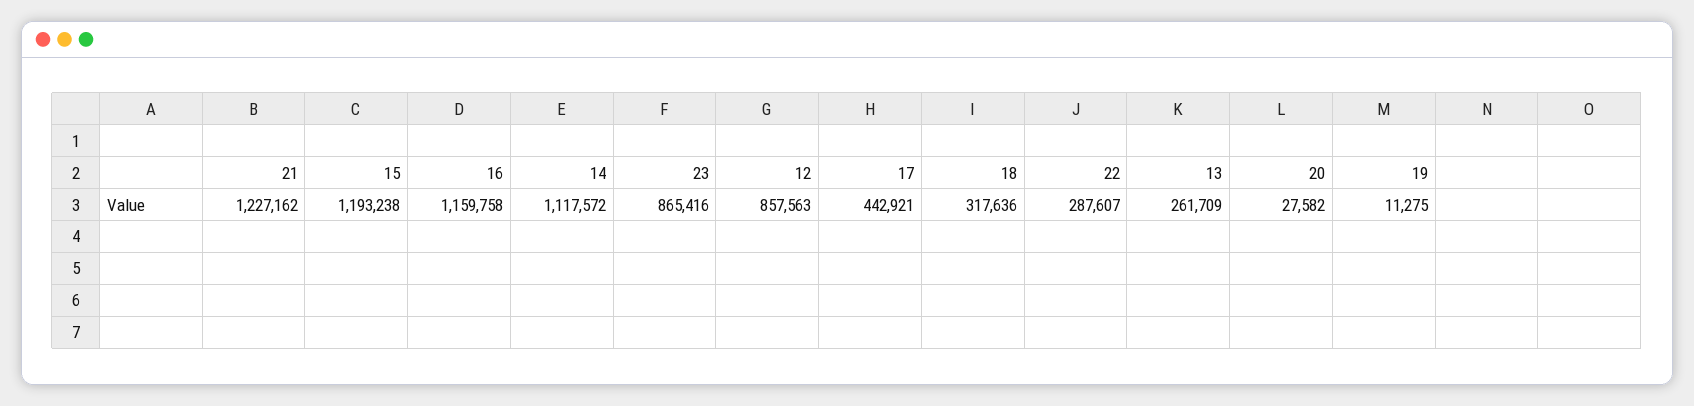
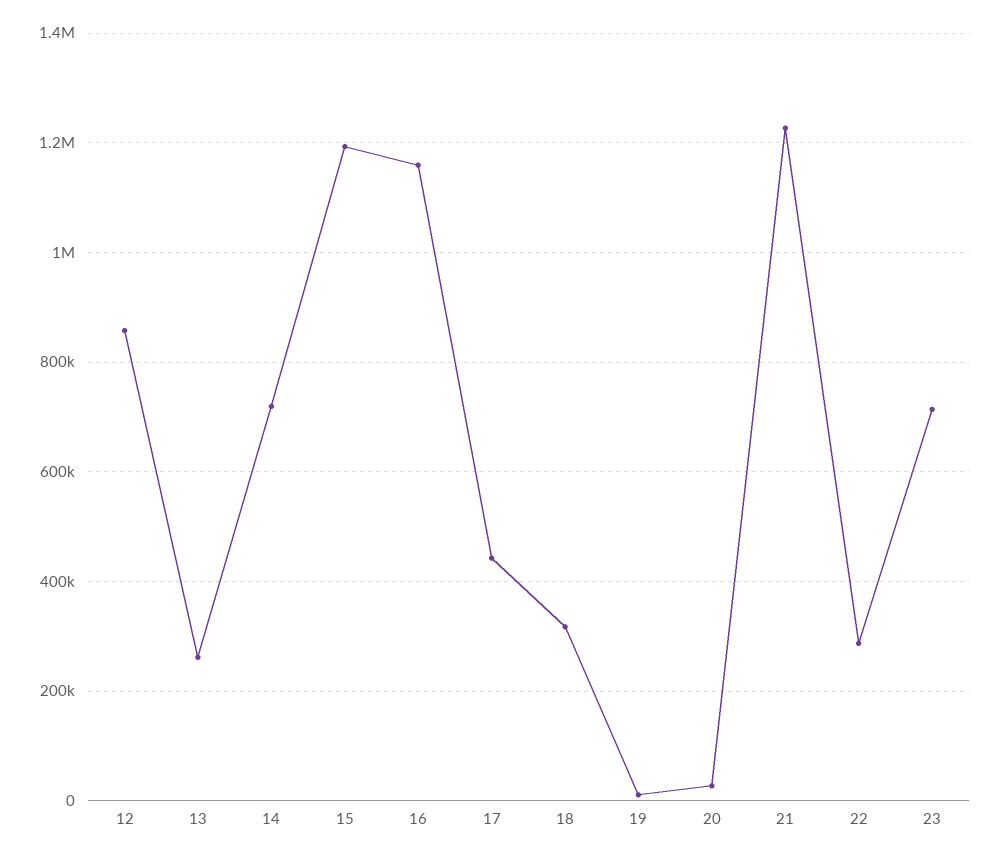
  {
    "21": 1227162,
    "15": 1193238,
    "16": 1159758,
-   "14": 1117572,
+   "14": 720000,
-   "23": 865416,
+   "23": 720000,
    "12": 857563,
    "17": 442921,
    "18": 317636,
    "22": 287607,
    "13": 261709,
    "20": 27582,
    "19": 11275
  }

